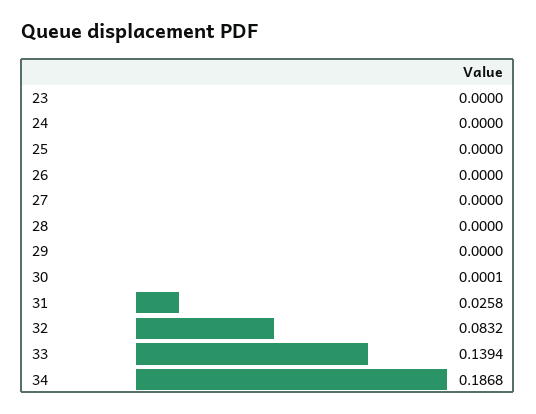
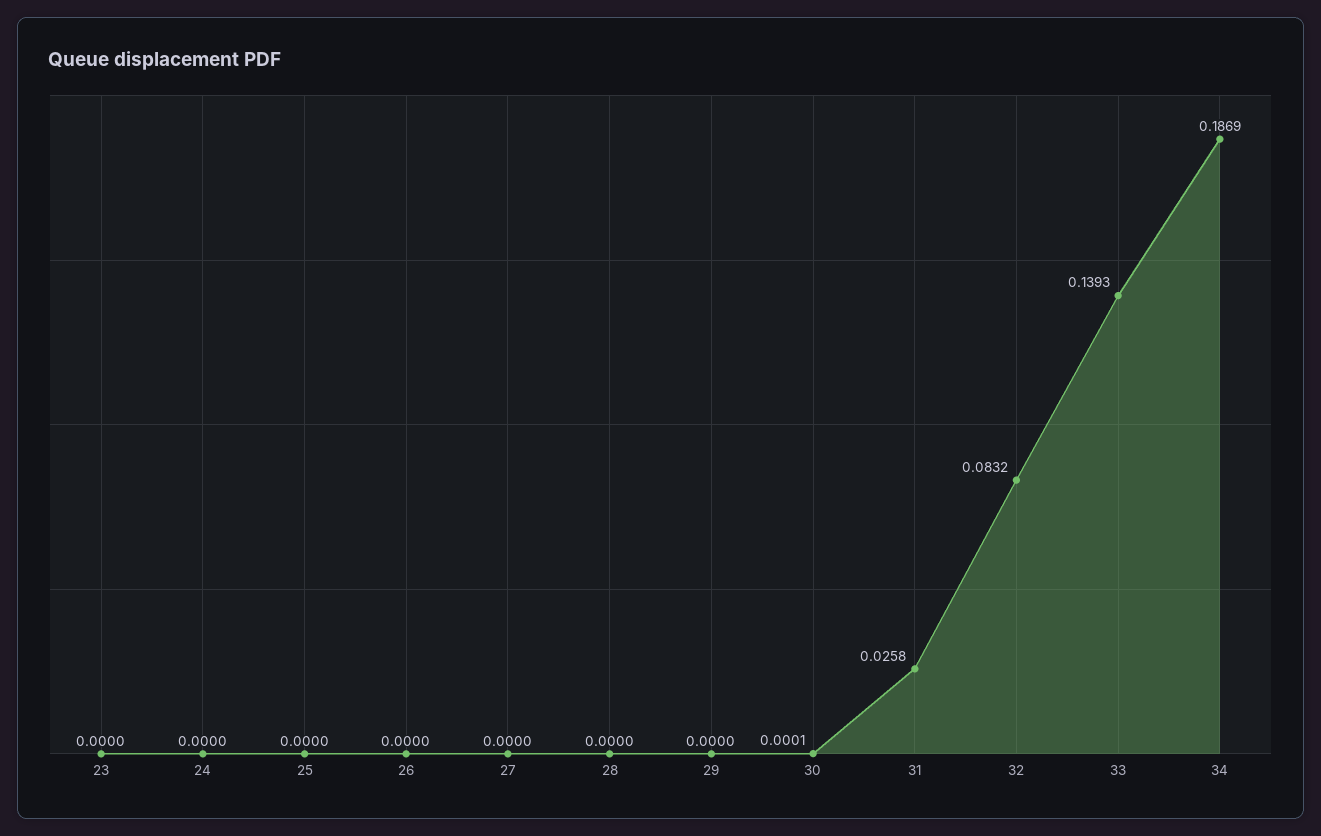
  {
    "23": 0,
    "24": 0,
    "25": 0,
    "26": 0,
    "27": 0,
    "28": 0,
    "29": 0,
    "30": 0.0001,
    "31": 0.0258,
    "32": 0.0832,
-   "33": 0.1394,
+   "33": 0.1393,
-   "34": 0.1868
+   "34": 0.1869
  }

